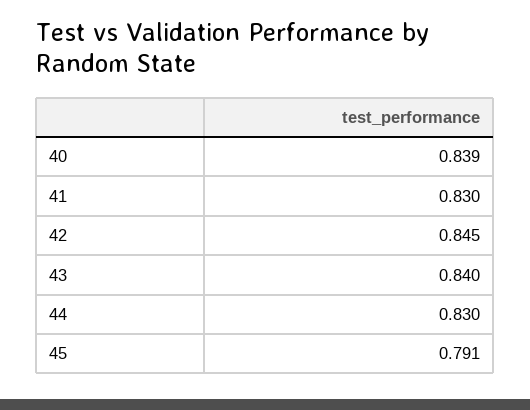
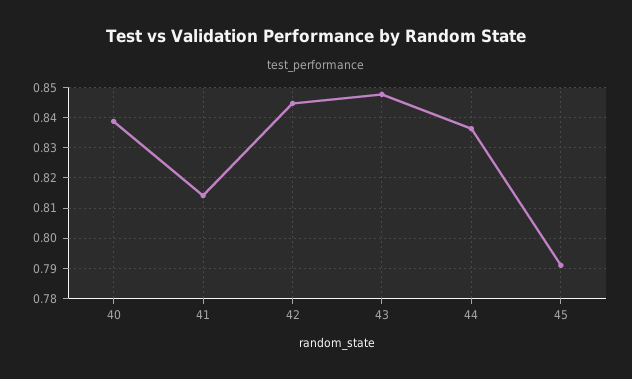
  {
    "40": 0.839,
-   "41": 0.83,
+   "41": 0.814,
    "42": 0.845,
-   "43": 0.84,
+   "43": 0.848,
-   "44": 0.83,
+   "44": 0.836,
    "45": 0.791
  }

